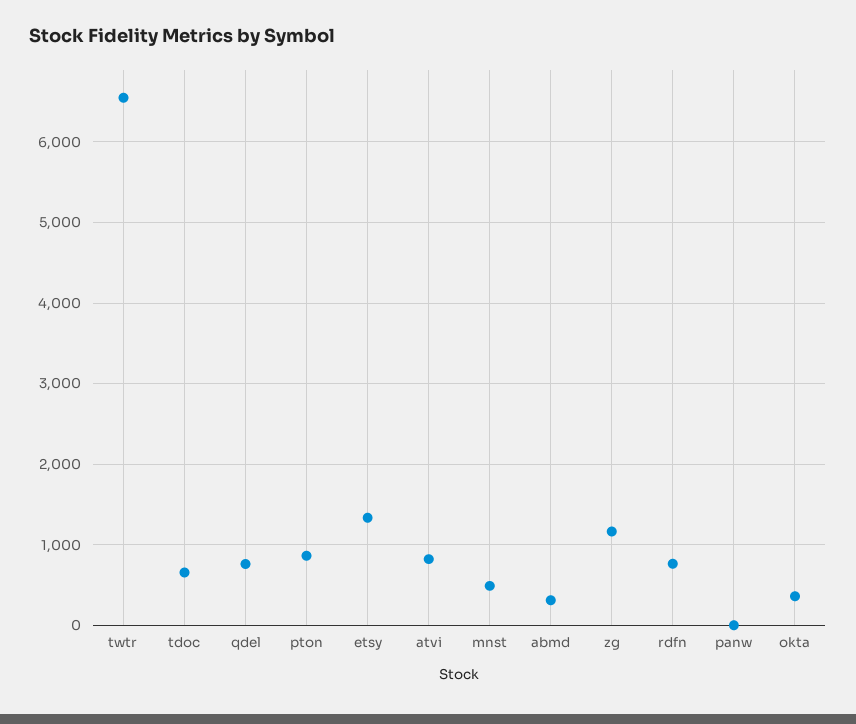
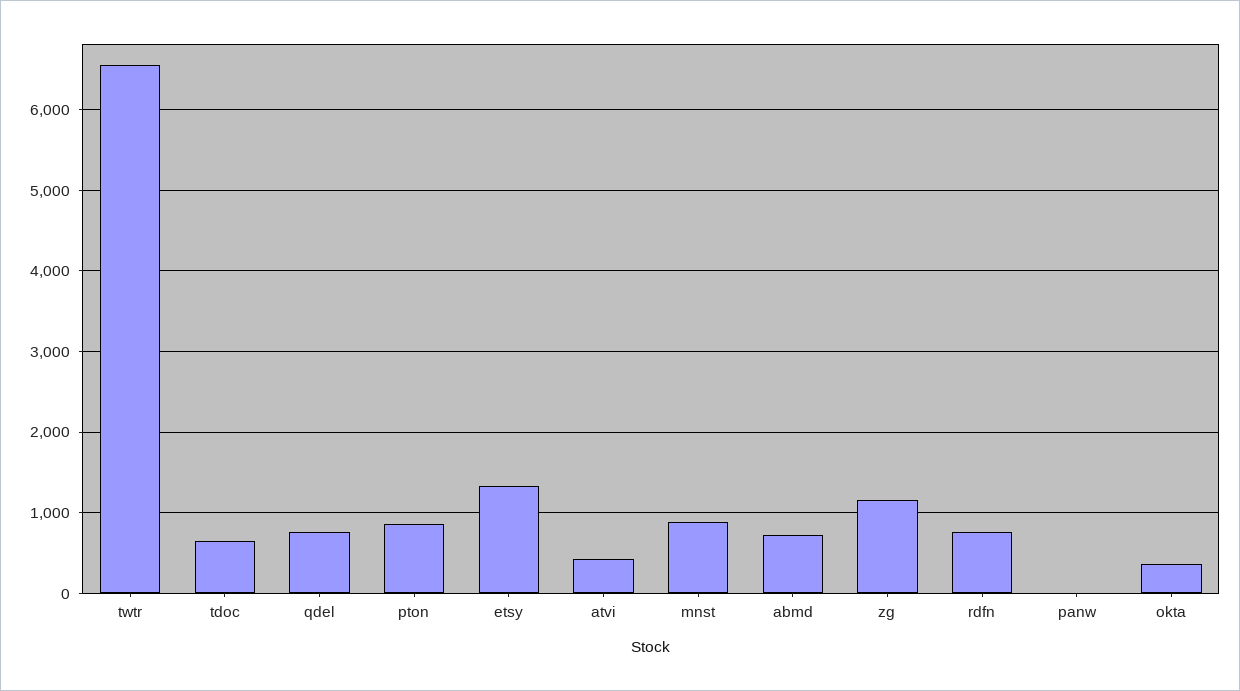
  {
    "twtr": 6600,
    "tdoc": 700,
    "qdel": 800,
    "pton": 900,
    "etsy": 1300,
-   "atvi": 800,
+   "atvi": 400,
-   "mnst": 500,
+   "mnst": 900,
-   "abmd": 300,
+   "abmd": 700,
    "zg": 1200,
    "rdfn": 800,
    "panw": 0,
    "okta": 400
  }

